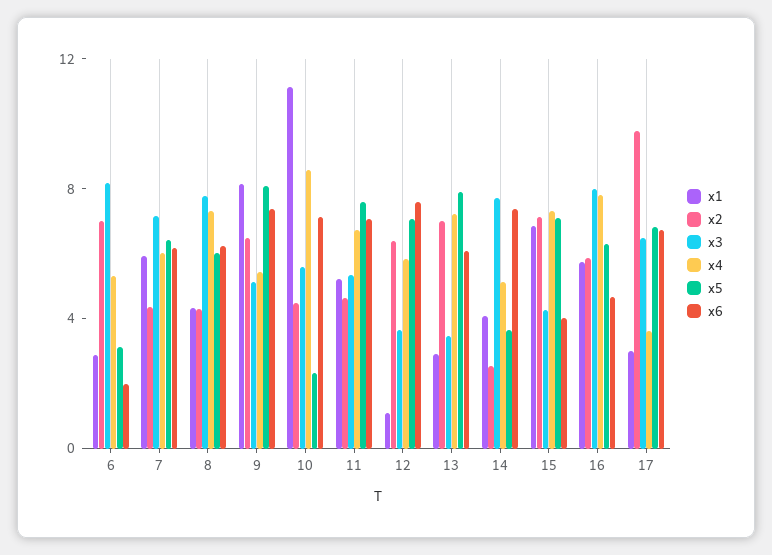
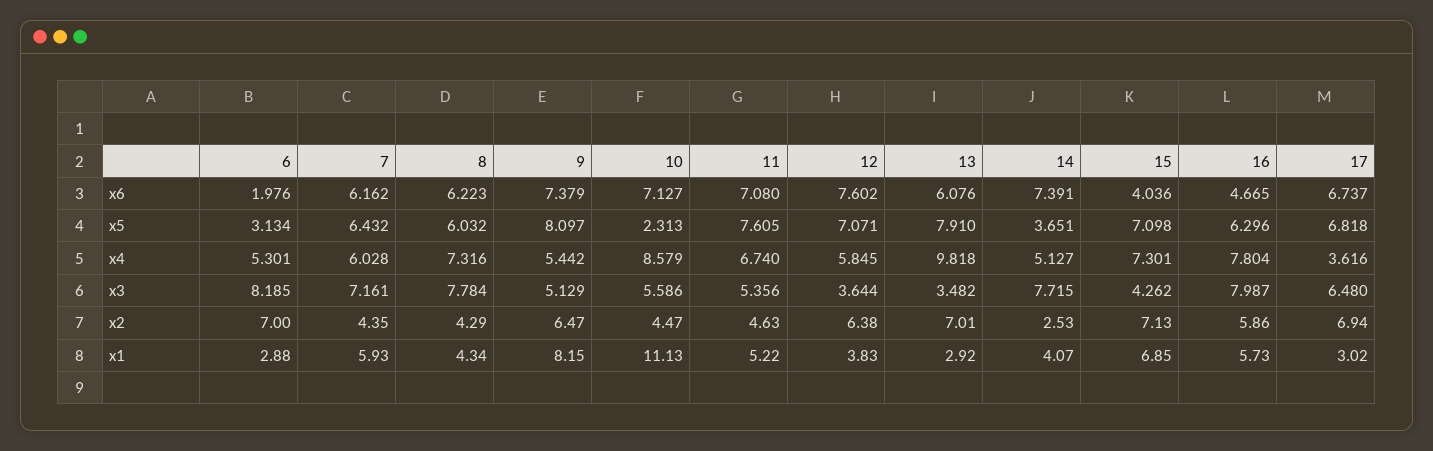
  {
    "x1": {
      "6": 2.88,
      "7": 5.93,
      "8": 4.34,
      "9": 8.15,
      "10": 11.13,
      "11": 5.22,
-     "12": 1,
+     "12": 3.83,
      "13": 2.92,
      "14": 4.07,
      "15": 6.85,
      "16": 5.73,
      "17": 3.02
    },
    "x2": {
      "6": 7,
      "7": 4.35,
      "8": 4.29,
      "9": 6.47,
      "10": 4.47,
      "11": 4.63,
      "12": 6.38,
      "13": 7.01,
      "14": 2.53,
      "15": 7.13,
      "16": 5.86,
-     "17": 10
+     "17": 6.94
    },
    "x3": {
      "6": 8.185,
      "7": 7.161,
      "8": 7.784,
      "9": 5.129,
      "10": 5.586,
      "11": 5.356,
      "12": 3.644,
      "13": 3.482,
      "14": 7.715,
      "15": 4.262,
      "16": 7.987,
      "17": 6.48
    },
    "x4": {
      "6": 5.301,
      "7": 6.028,
      "8": 7.316,
      "9": 5.442,
      "10": 8.579,
      "11": 6.74,
      "12": 5.845,
-     "13": 7,
+     "13": 9.818,
      "14": 5.127,
      "15": 7.301,
      "16": 7.804,
      "17": 3.616
    },
    "x5": {
      "6": 3.134,
      "7": 6.432,
      "8": 6.032,
      "9": 8.097,
      "10": 2.313,
      "11": 7.605,
      "12": 7.071,
      "13": 7.91,
      "14": 3.651,
      "15": 7.098,
      "16": 6.296,
      "17": 6.818
    },
    "x6": {
      "6": 1.976,
      "7": 6.162,
      "8": 6.223,
      "9": 7.379,
      "10": 7.127,
      "11": 7.08,
      "12": 7.602,
      "13": 6.076,
      "14": 7.391,
      "15": 4.036,
      "16": 4.665,
      "17": 6.737
    }
  }

